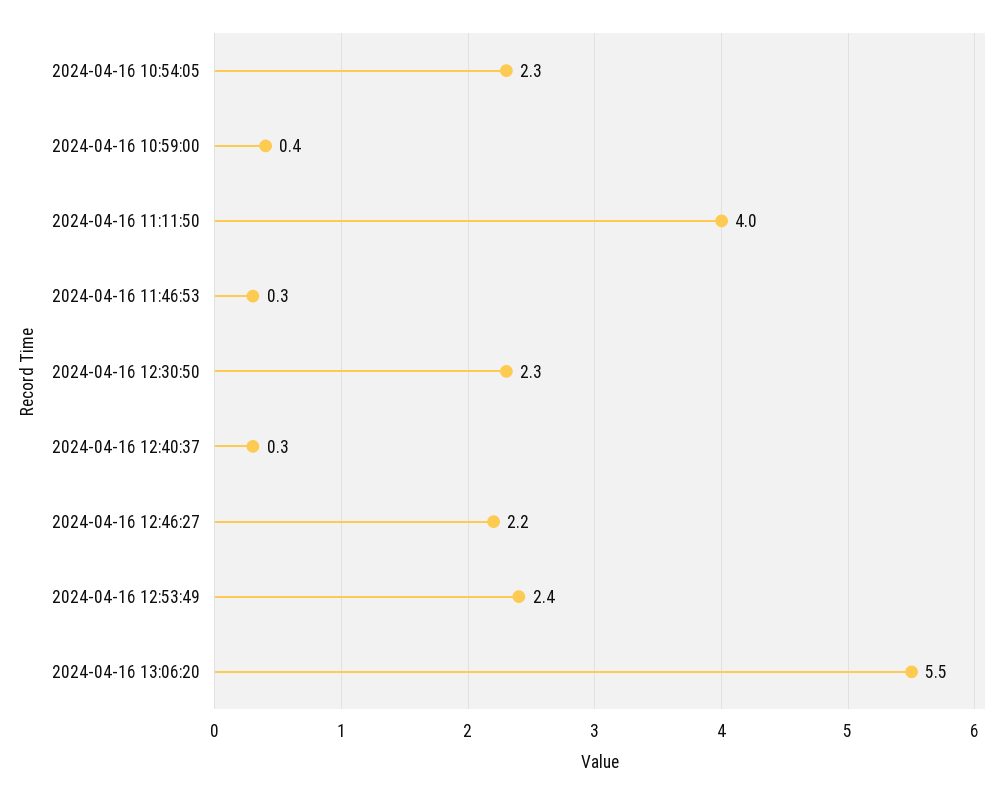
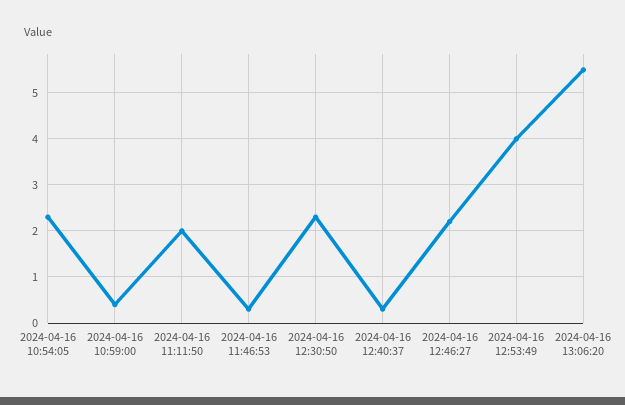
  {
    "2024-04-16 10:54:05": 2.3,
    "2024-04-16 10:59:00": 0.4,
-   "2024-04-16 11:11:50": 4,
+   "2024-04-16 11:11:50": 2,
    "2024-04-16 11:46:53": 0.3,
    "2024-04-16 12:30:50": 2.3,
    "2024-04-16 12:40:37": 0.3,
    "2024-04-16 12:46:27": 2.2,
-   "2024-04-16 12:53:49": 2.4,
+   "2024-04-16 12:53:49": 4,
    "2024-04-16 13:06:20": 5.5
  }

